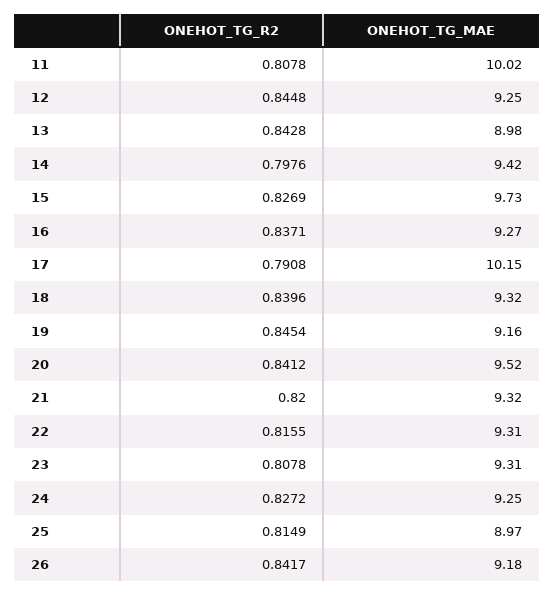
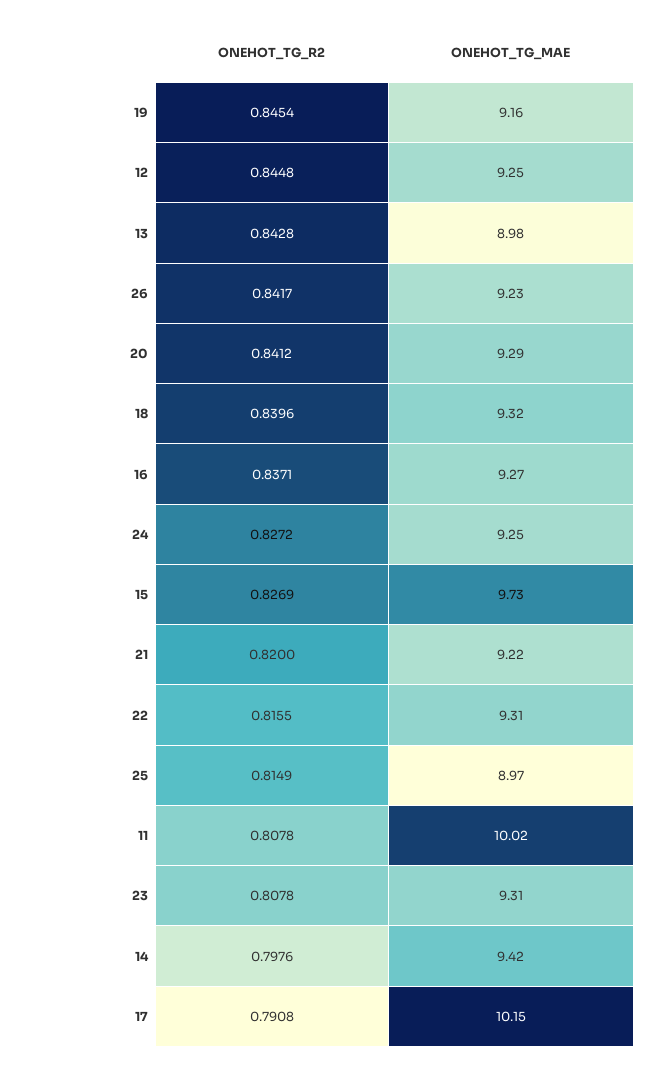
  {
    "ONEHOT_TG_R2": {
      "11": 0.8078,
      "12": 0.8448,
      "13": 0.8428,
      "14": 0.7976,
      "15": 0.8269,
      "16": 0.8371,
      "17": 0.7908,
      "18": 0.8396,
      "19": 0.8454,
      "20": 0.8412,
      "21": 0.82,
      "22": 0.8155,
      "23": 0.8078,
      "24": 0.8272,
      "25": 0.8149,
      "26": 0.8417
    },
    "ONEHOT_TG_MAE": {
      "11": 10.02,
      "12": 9.25,
      "13": 8.98,
      "14": 9.42,
      "15": 9.73,
      "16": 9.27,
      "17": 10.15,
      "18": 9.32,
      "19": 9.16,
-     "20": 9.52,
+     "20": 9.29,
-     "21": 9.32,
+     "21": 9.22,
      "22": 9.31,
      "23": 9.31,
      "24": 9.25,
      "25": 8.97,
-     "26": 9.18
+     "26": 9.23
    }
  }

